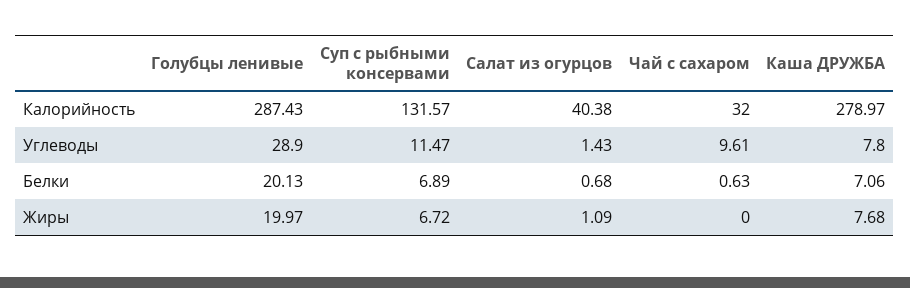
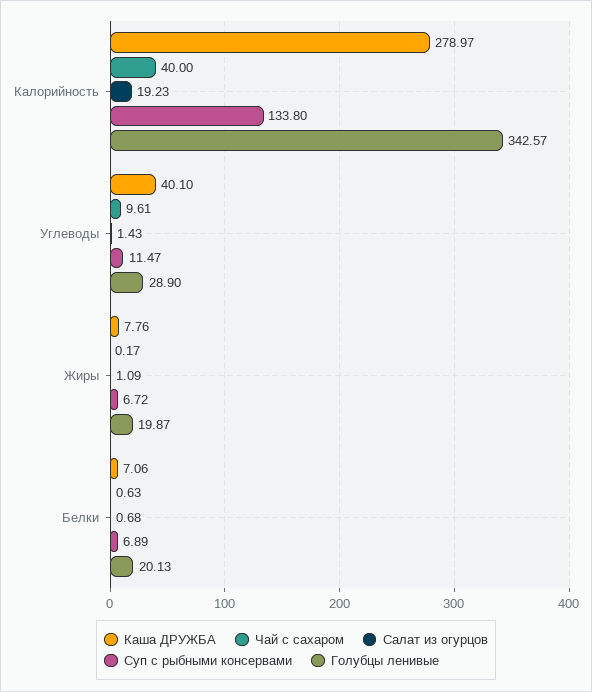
  {
    "Голубцы ленивые": {
-     "Калорийность": 287.43,
+     "Калорийность": 342.57,
      "Углеводы": 28.9,
      "Белки": 20.13,
-     "Жиры": 19.97
+     "Жиры": 19.87
    },
    "Суп с рыбными консервами": {
-     "Калорийность": 131.57,
+     "Калорийность": 133.8,
      "Углеводы": 11.47,
      "Белки": 6.89,
      "Жиры": 6.72
    },
    "Салат из огурцов": {
-     "Калорийность": 40.38,
+     "Калорийность": 19.23,
      "Углеводы": 1.43,
      "Белки": 0.68,
      "Жиры": 1.09
    },
    "Чай с сахаром": {
-     "Калорийность": 32,
+     "Калорийность": 40,
      "Углеводы": 9.61,
      "Белки": 0.63,
-     "Жиры": 0
+     "Жиры": 0.17
    },
    "Каша ДРУЖБА": {
      "Калорийность": 278.97,
-     "Углеводы": 7.8,
+     "Углеводы": 40.1,
      "Белки": 7.06,
-     "Жиры": 7.68
+     "Жиры": 7.76
    }
  }

